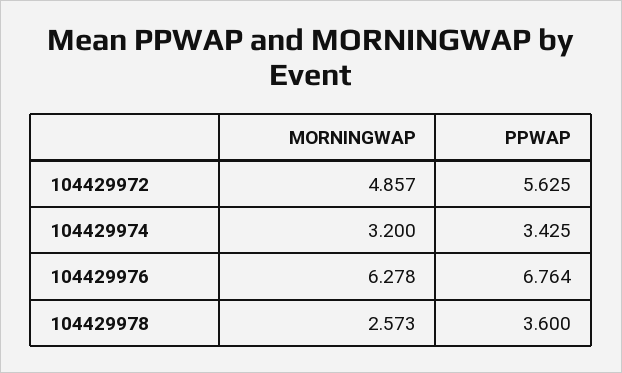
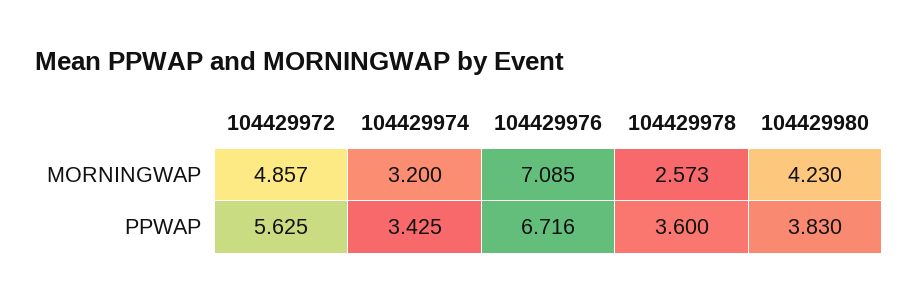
  {
    "MORNINGWAP": {
      "104429972": 4.857,
      "104429974": 3.2,
-     "104429976": 6.278,
+     "104429976": 7.085,
-     "104429978": 2.573
+     "104429978": 2.573,
+     "104429980": 4.23
    },
    "PPWAP": {
      "104429972": 5.625,
      "104429974": 3.425,
-     "104429976": 6.764,
+     "104429976": 6.716,
-     "104429978": 3.6
+     "104429978": 3.6,
+     "104429980": 3.83
    }
  }

